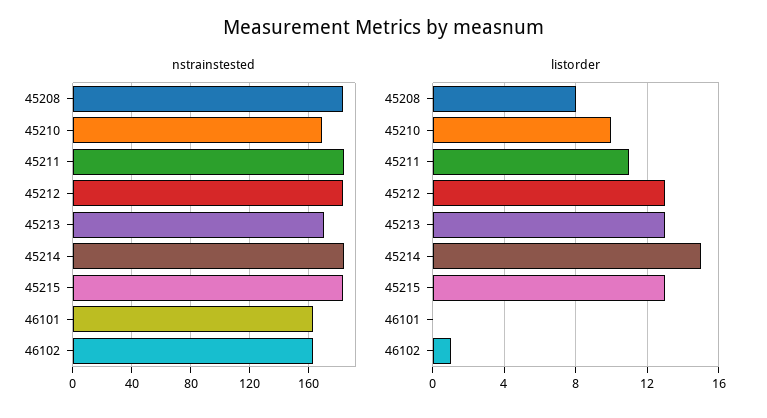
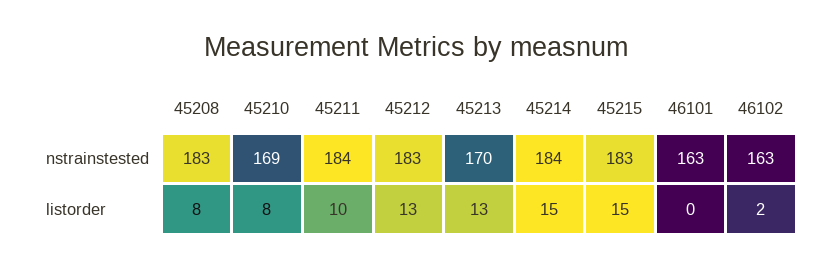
  {
    "nstrainstested": {
      "45208": 183,
      "45210": 169,
      "45211": 184,
      "45212": 183,
      "45213": 170,
      "45214": 184,
      "45215": 183,
      "46101": 163,
      "46102": 163
    },
    "listorder": {
      "45208": 8,
-     "45210": 10,
+     "45210": 8,
-     "45211": 11,
+     "45211": 10,
      "45212": 13,
      "45213": 13,
      "45214": 15,
-     "45215": 13,
+     "45215": 15,
      "46101": 0,
-     "46102": 1
+     "46102": 2
    }
  }

